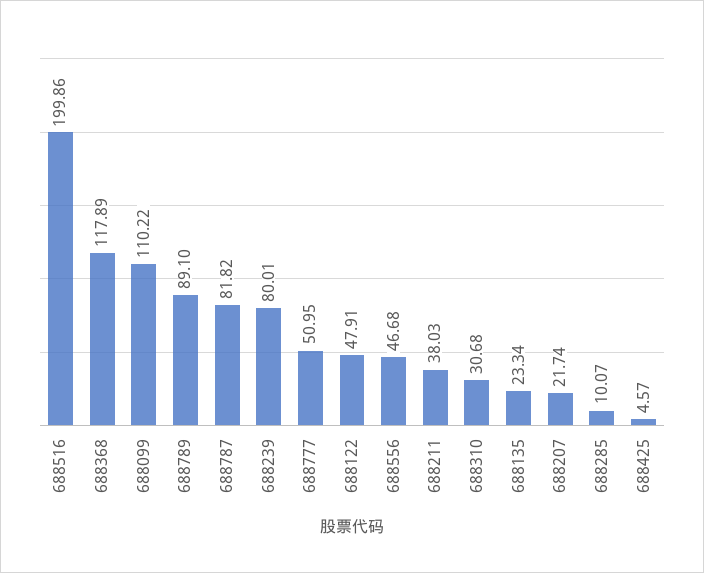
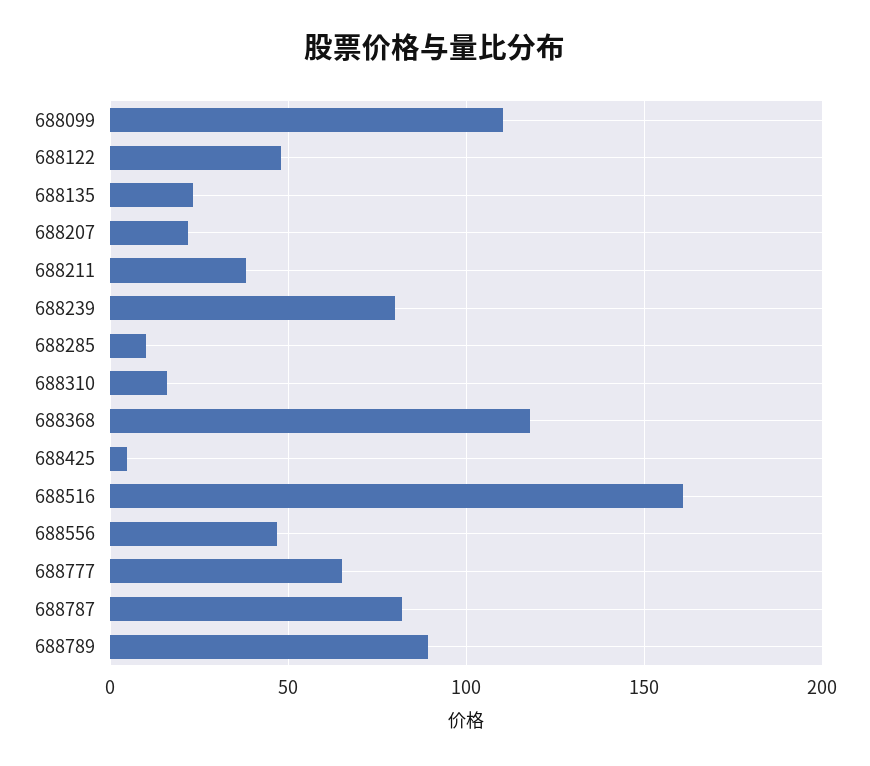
  {
-   "688516": 199.86,
+   "688516": 160,
    "688368": 117.89,
    "688099": 110.22,
    "688789": 89.1,
    "688787": 81.82,
    "688239": 80.01,
-   "688777": 50.95,
+   "688777": 65,
    "688122": 47.91,
    "688556": 46.68,
    "688211": 38.03,
-   "688310": 30.68,
+   "688310": 15,
    "688135": 23.34,
    "688207": 21.74,
    "688285": 10.07,
    "688425": 4.57
  }

